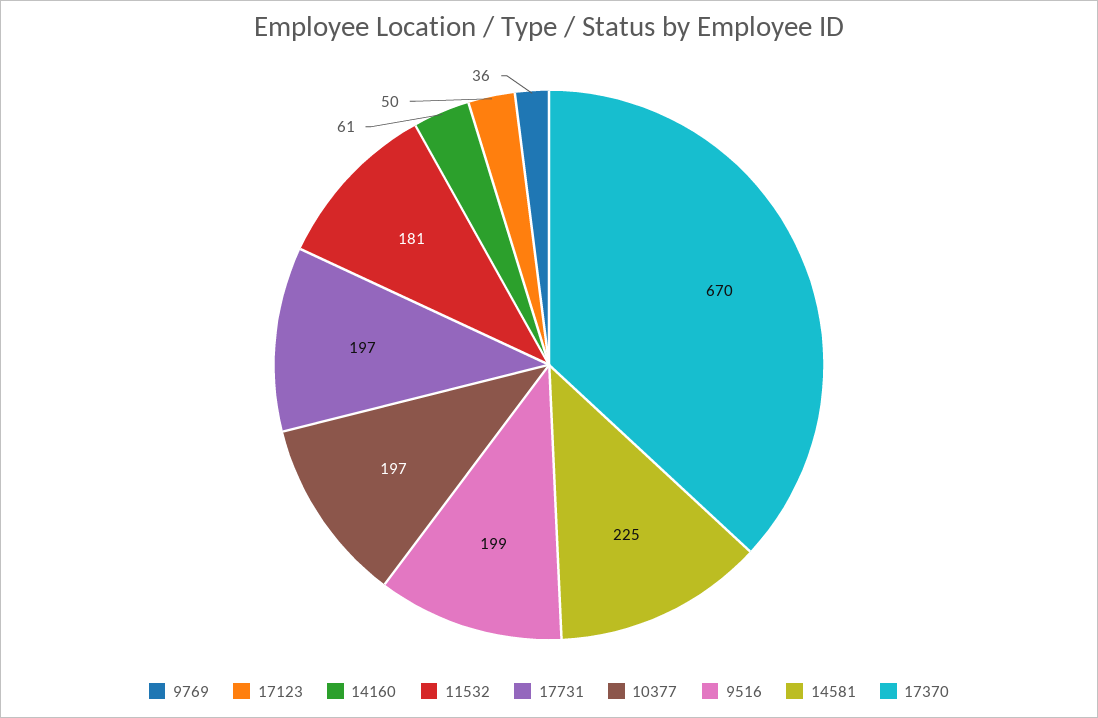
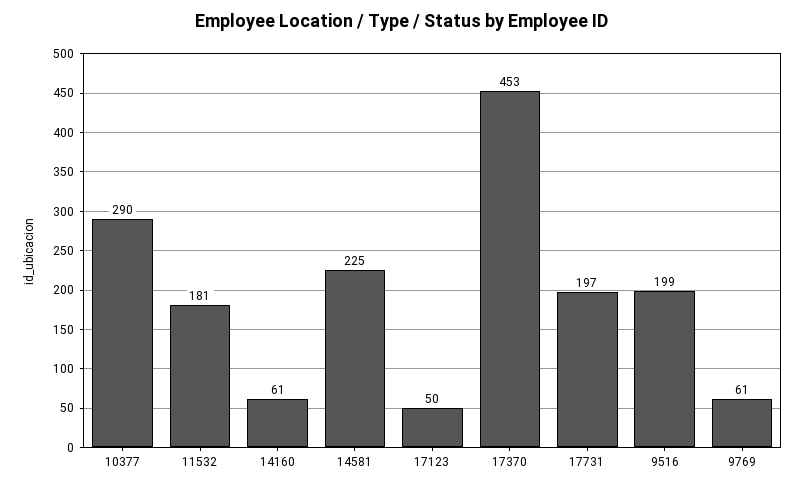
  {
-   "9769": 36,
+   "9769": 61,
    "17123": 50,
    "14160": 61,
    "11532": 181,
    "17731": 197,
-   "10377": 197,
+   "10377": 290,
    "9516": 199,
    "14581": 225,
-   "17370": 670
+   "17370": 453
  }

